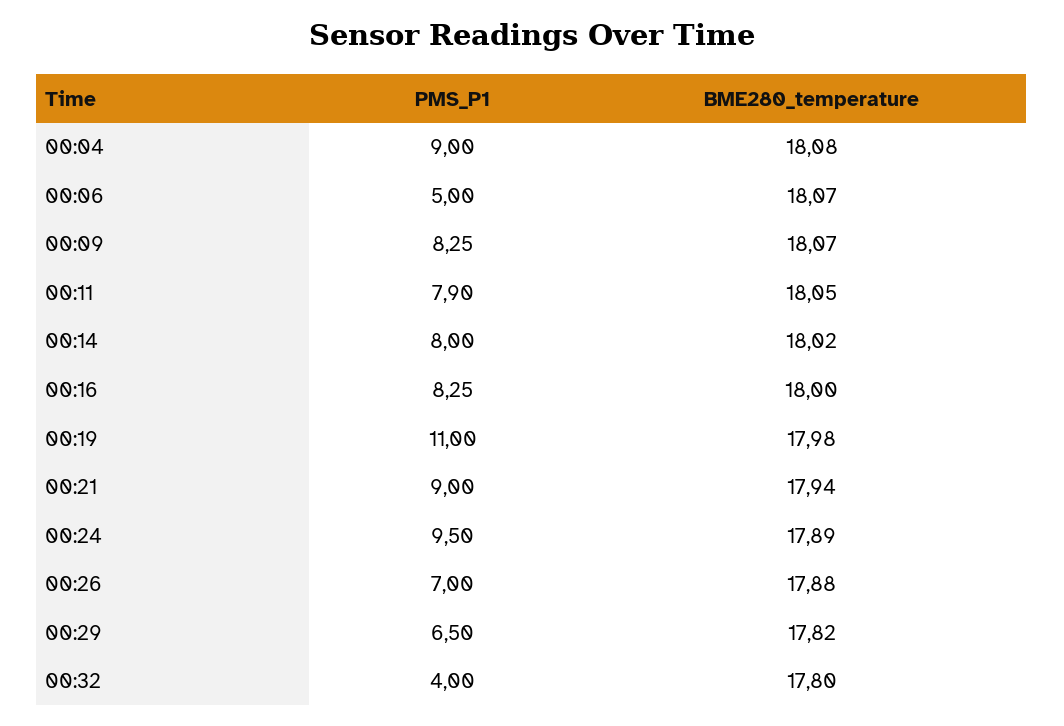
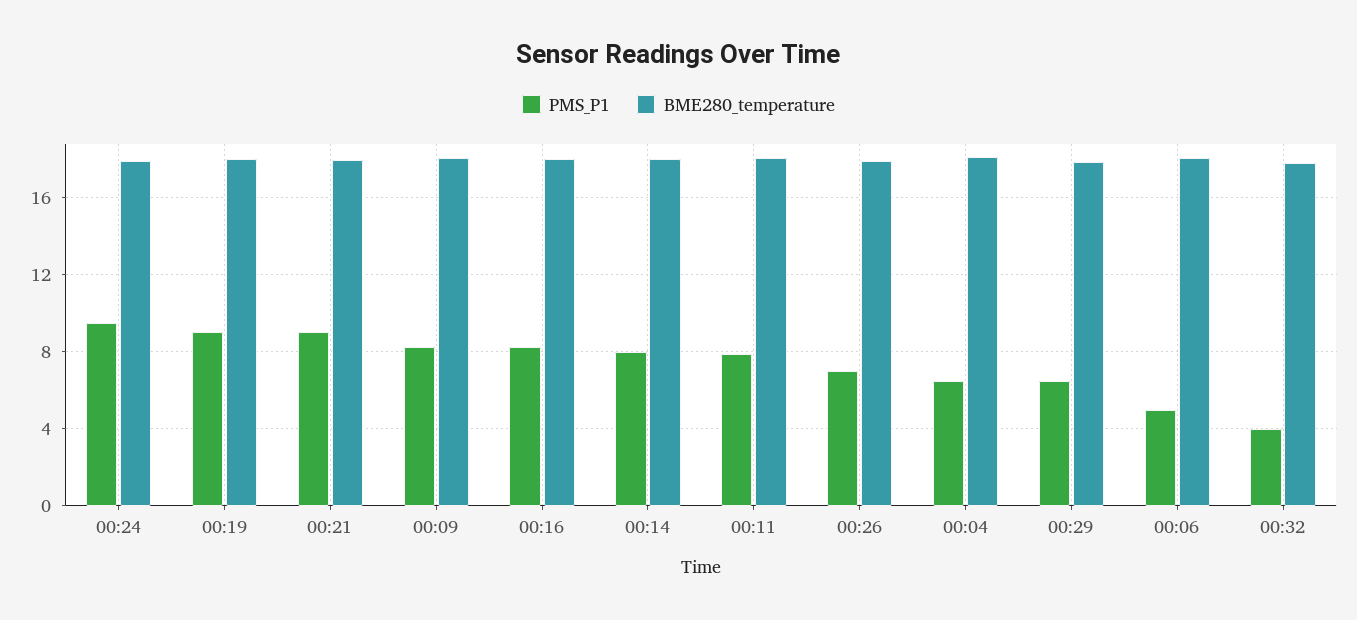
  {
    "PMS_P1": {
-     "00:04": 9,
+     "00:04": 6.5,
      "00:06": 5,
      "00:09": 8.25,
      "00:11": 7.9,
      "00:14": 8,
      "00:16": 8.25,
-     "00:19": 11,
+     "00:19": 9,
      "00:21": 9,
      "00:24": 9.5,
      "00:26": 7,
      "00:29": 6.5,
      "00:32": 4
    },
    "BME280_temperature": {
      "00:04": 18.08,
      "00:06": 18.07,
      "00:09": 18.07,
      "00:11": 18.05,
      "00:14": 18.02,
      "00:16": 18,
      "00:19": 17.98,
      "00:21": 17.94,
      "00:24": 17.89,
      "00:26": 17.88,
      "00:29": 17.82,
      "00:32": 17.8
    }
  }

